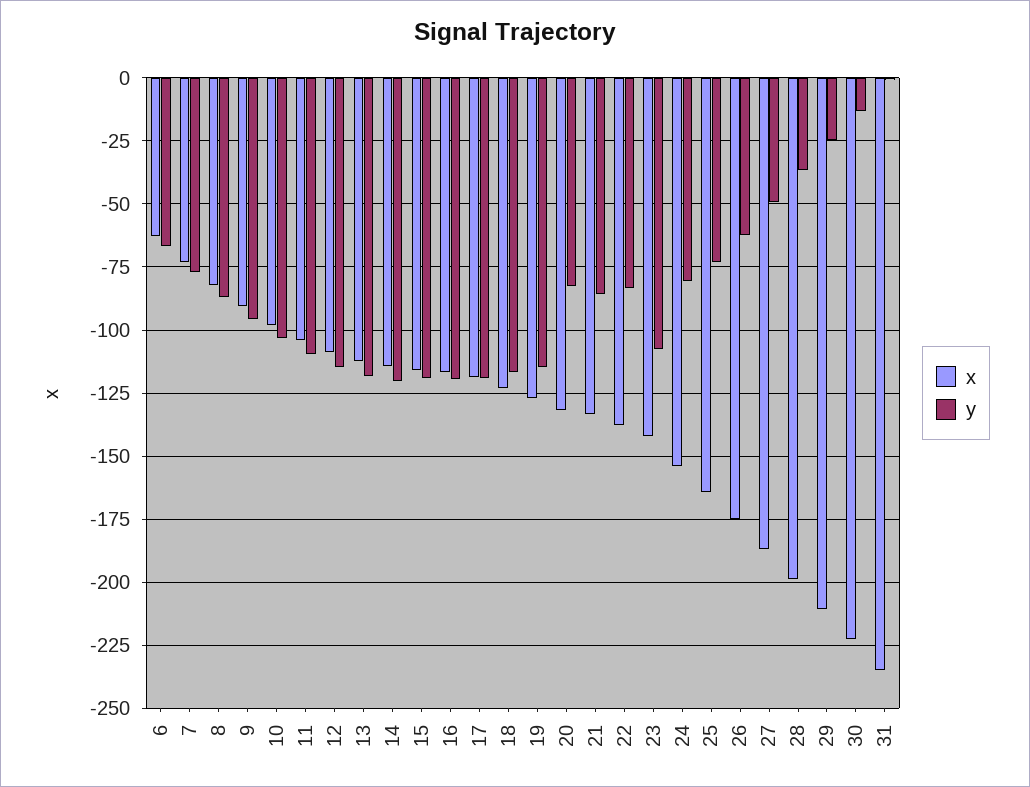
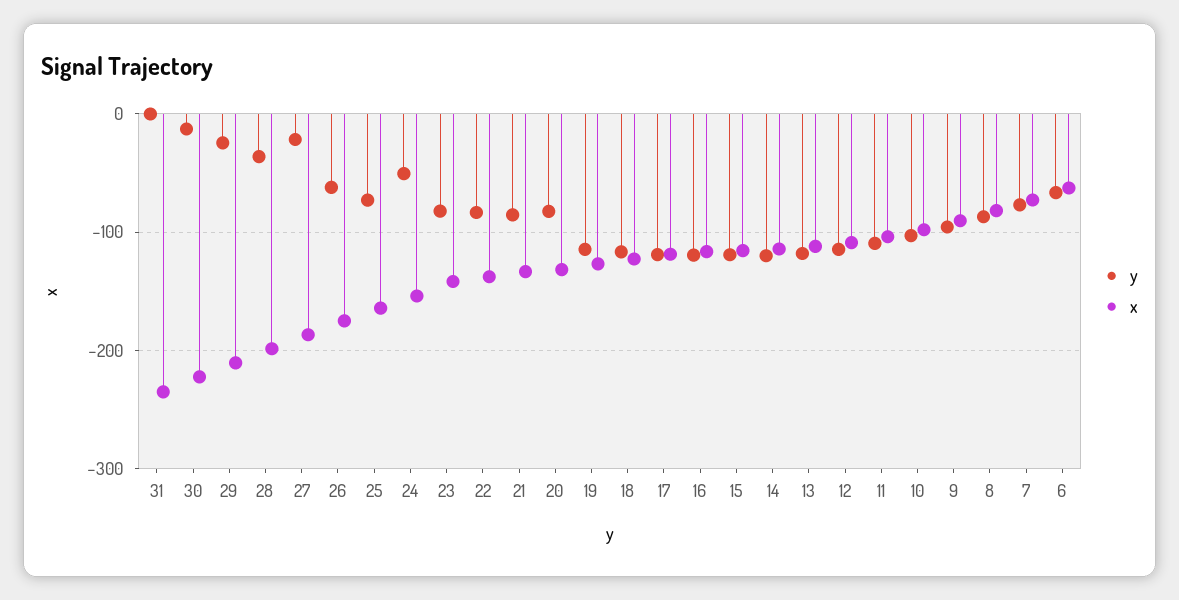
  {
    "x": {
      "6": -62.5,
      "7": -72.5,
      "8": -82.5,
      "9": -90,
      "10": -97.5,
      "11": -105,
      "12": -110,
      "13": -112.5,
      "14": -115,
      "15": -115,
      "16": -117.5,
      "17": -120,
      "18": -122.5,
      "19": -127.5,
      "20": -132.5,
      "21": -132.5,
      "22": -137.5,
      "23": -142.5,
      "24": -155,
      "25": -165,
      "26": -175,
      "27": -187.5,
      "28": -197.5,
      "29": -210,
      "30": -222.5,
      "31": -235
    },
    "y": {
      "6": -67.5,
      "7": -77.5,
      "8": -87.5,
      "9": -95,
      "10": -102.5,
      "11": -110,
      "12": -115,
      "13": -117.5,
      "14": -120,
      "15": -120,
      "16": -120,
      "17": -120,
      "18": -117.5,
      "19": -115,
      "20": -82.5,
      "21": -85,
      "22": -82.5,
-     "23": -107.5,
+     "23": -80,
-     "24": -80,
+     "24": -50,
      "25": -72.5,
      "26": -62.5,
-     "27": -50,
+     "27": -20,
      "28": -37.5,
      "29": -25,
      "30": -12.5,
      "31": 0
    }
  }

